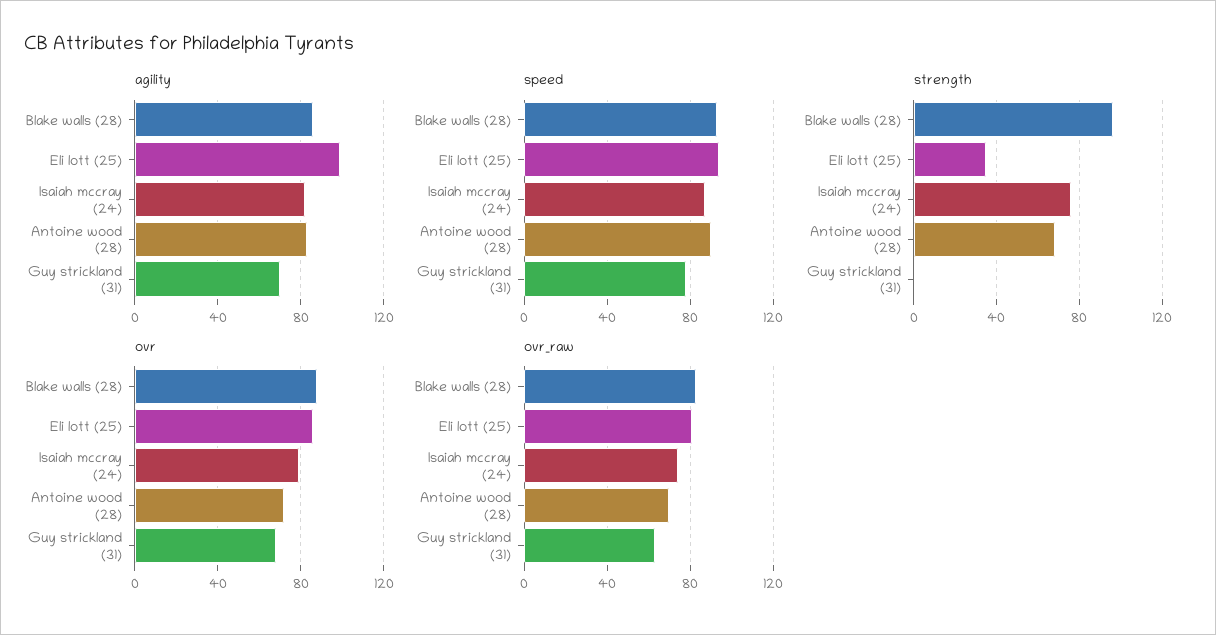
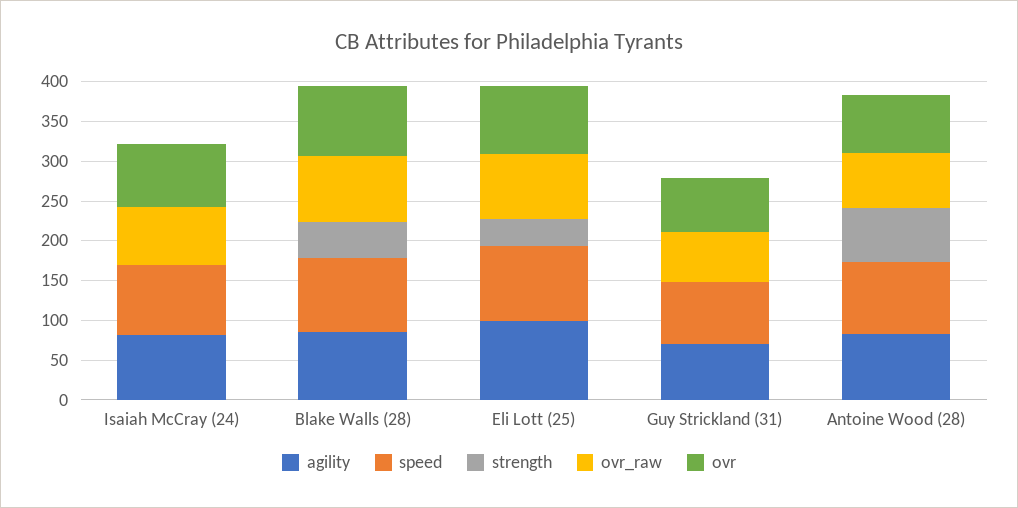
  {
    "agility": {
      "Blake walls (28)": 85,
      "Eli lott (25)": 100,
      "Isaiah mccray (24)": 80,
      "Antoine wood (28)": 85,
      "Guy strickland (31)": 70
    },
    "speed": {
      "Blake walls (28)": 95,
      "Eli lott (25)": 95,
      "Isaiah mccray (24)": 85,
      "Antoine wood (28)": 90,
      "Guy strickland (31)": 80
    },
    "strength": {
-     "Blake walls (28)": 95,
+     "Blake walls (28)": 50,
      "Eli lott (25)": 35,
-     "Isaiah mccray (24)": 75,
+     "Isaiah mccray (24)": 0,
      "Antoine wood (28)": 70,
      "Guy strickland (31)": 0
    },
    "ovr": {
      "Blake walls (28)": 90,
      "Eli lott (25)": 85,
      "Isaiah mccray (24)": 80,
      "Antoine wood (28)": 70,
      "Guy strickland (31)": 70
    },
    "ovr_raw": {
      "Blake walls (28)": 85,
      "Eli lott (25)": 80,
      "Isaiah mccray (24)": 75,
      "Antoine wood (28)": 70,
      "Guy strickland (31)": 65
    }
  }

